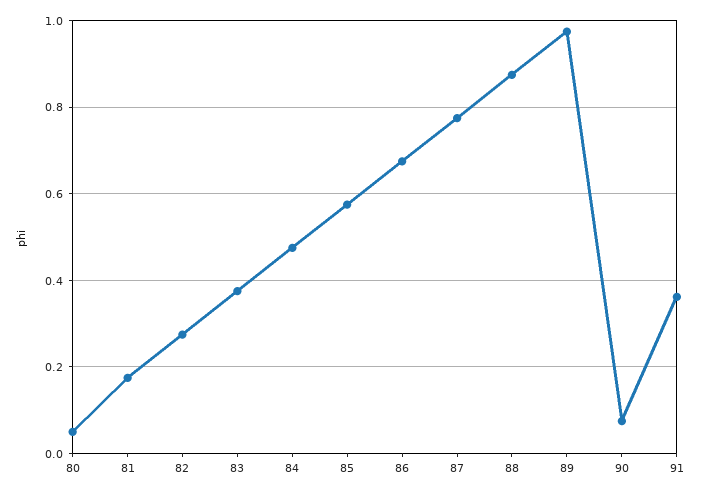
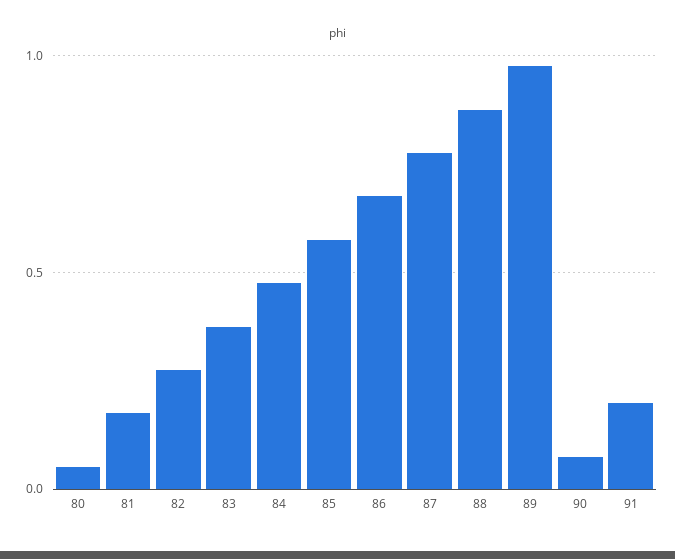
  {
    "80": 0.06,
    "81": 0.18,
    "82": 0.28,
    "83": 0.38,
    "84": 0.48,
    "85": 0.58,
    "86": 0.68,
    "87": 0.78,
    "88": 0.88,
    "89": 0.98,
    "90": 0.08,
-   "91": 0.36
+   "91": 0.2
  }

